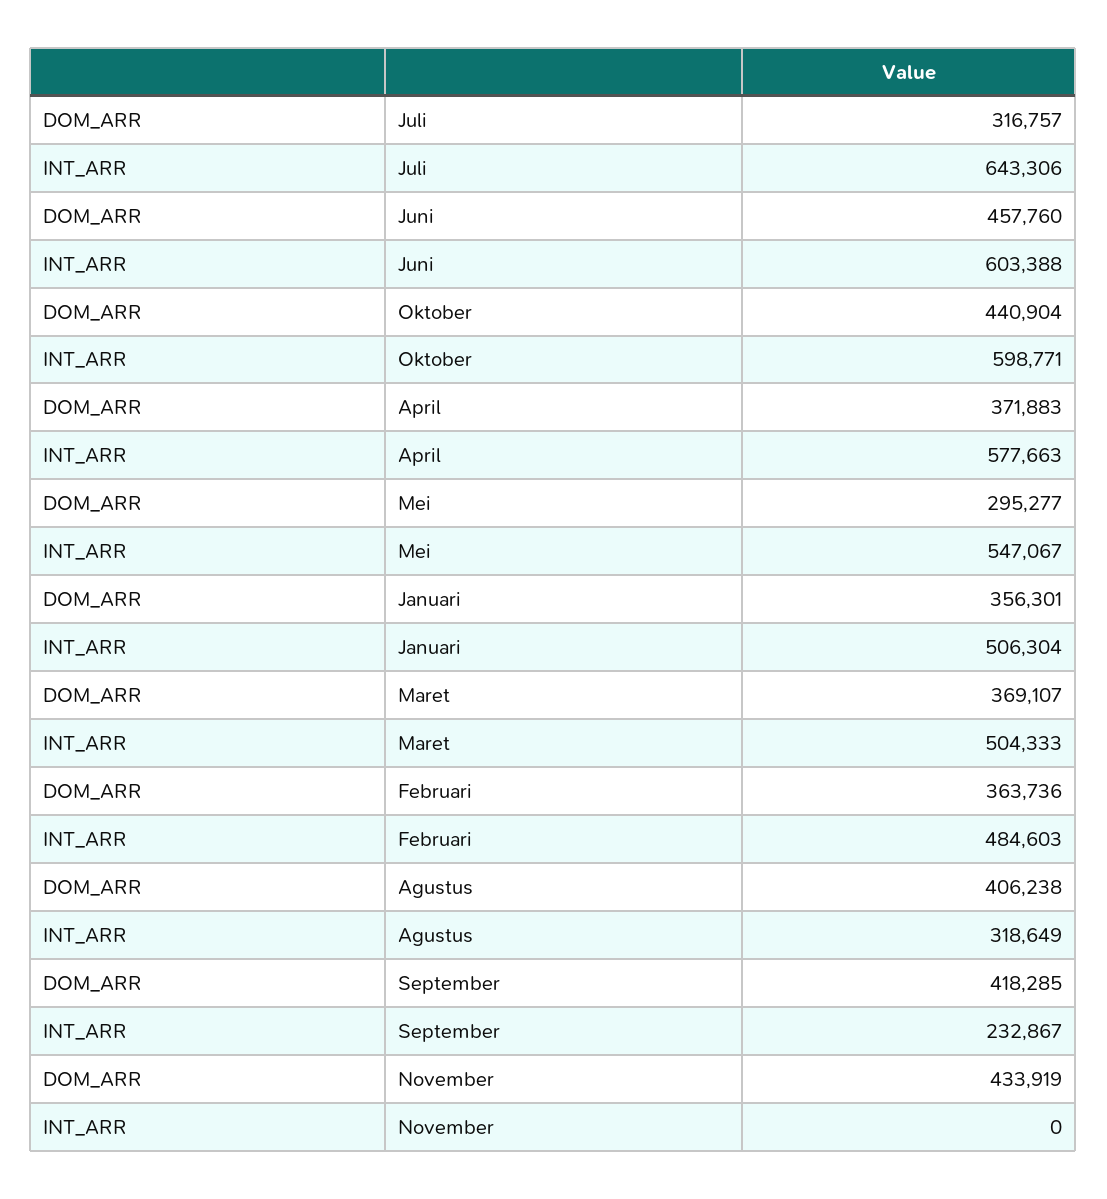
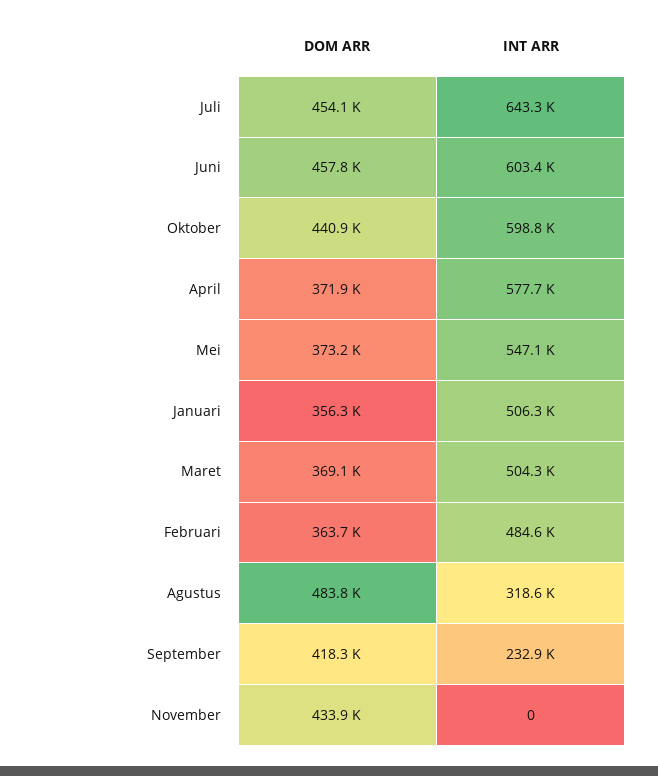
  {
    "DOM_ARR": {
-     "Juli": 316757,
+     "Juli": 454100,
      "Juni": 457760,
      "Oktober": 440904,
      "April": 371883,
-     "Mei": 295277,
+     "Mei": 373200,
      "Januari": 356301,
      "Maret": 369107,
      "Februari": 363736,
-     "Agustus": 406238,
+     "Agustus": 483800,
      "September": 418285,
      "November": 433919
    },
    "INT_ARR": {
      "Juli": 643306,
      "Juni": 603388,
      "Oktober": 598771,
      "April": 577663,
      "Mei": 547067,
      "Januari": 506304,
      "Maret": 504333,
      "Februari": 484603,
      "Agustus": 318649,
      "September": 232867,
      "November": 0
    }
  }

